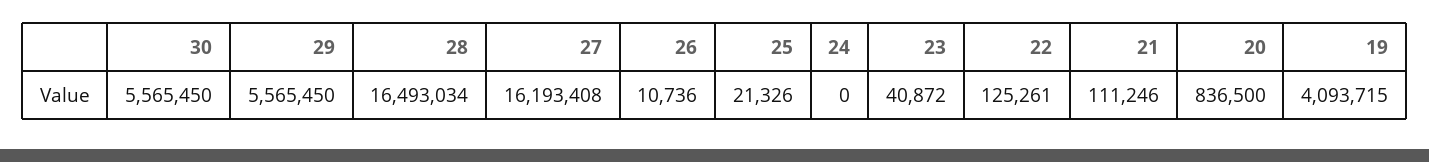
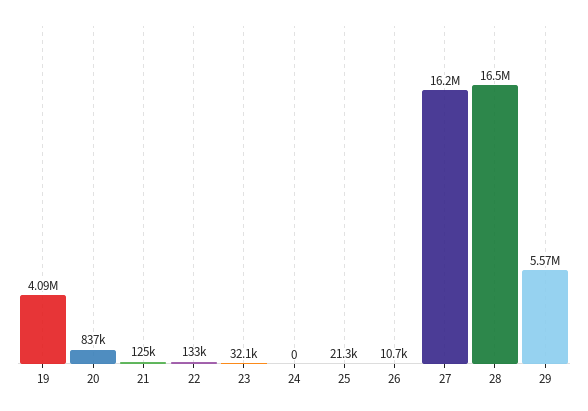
  {
-   "30": 5565450,
    "29": 5565450,
    "28": 16493034,
    "27": 16193408,
    "26": 10736,
    "25": 21326,
    "24": 0,
-   "23": 40872,
+   "23": 32100,
-   "22": 125261,
+   "22": 133000,
-   "21": 111246,
+   "21": 125000,
    "20": 836500,
    "19": 4093715
  }

